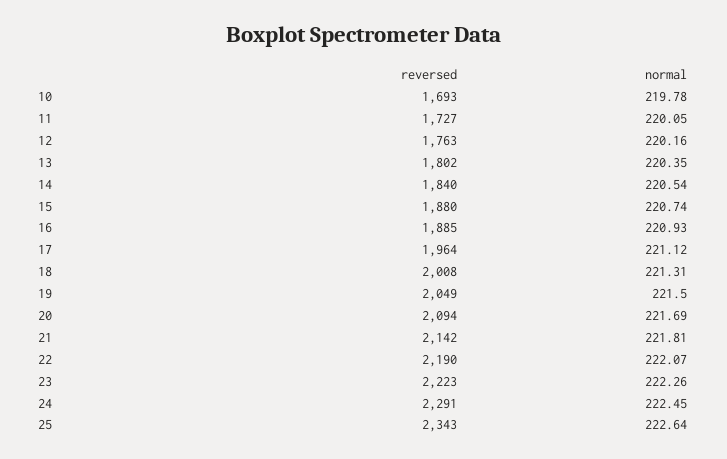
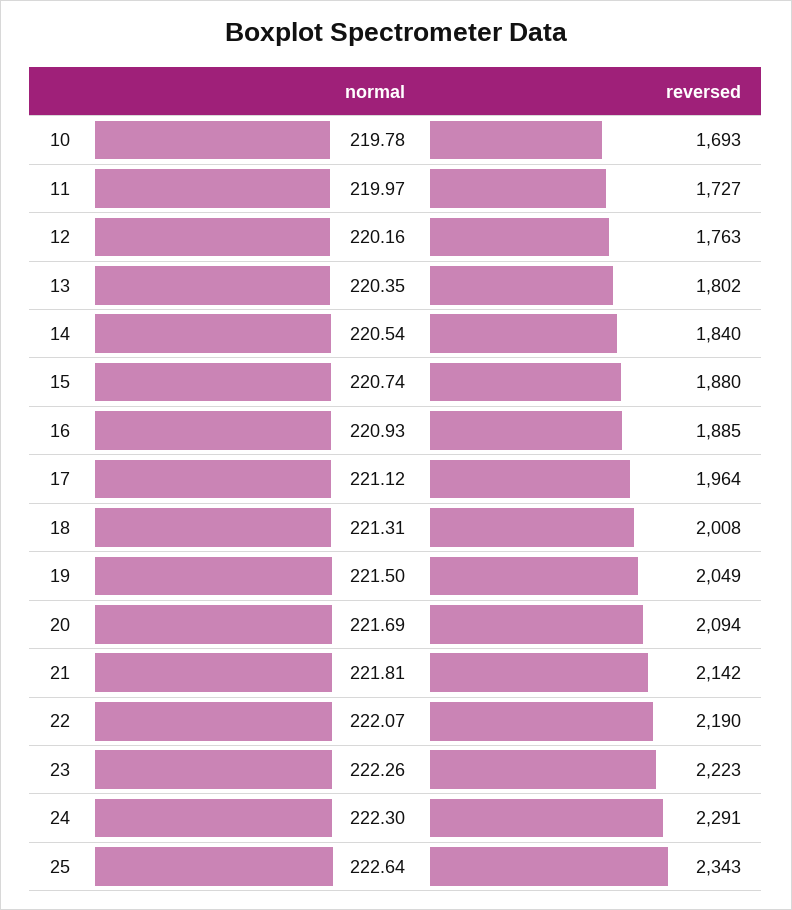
  {
    "reversed": {
      "10": 1693,
      "11": 1727,
      "12": 1763,
      "13": 1802,
      "14": 1840,
      "15": 1880,
      "16": 1885,
      "17": 1964,
      "18": 2008,
      "19": 2049,
      "20": 2094,
      "21": 2142,
      "22": 2190,
      "23": 2223,
      "24": 2291,
      "25": 2343
    },
    "normal": {
      "10": 219.78,
-     "11": 220.05,
+     "11": 219.97,
      "12": 220.16,
      "13": 220.35,
      "14": 220.54,
      "15": 220.74,
      "16": 220.93,
      "17": 221.12,
      "18": 221.31,
      "19": 221.5,
      "20": 221.69,
      "21": 221.81,
      "22": 222.07,
      "23": 222.26,
-     "24": 222.45,
+     "24": 222.3,
      "25": 222.64
    }
  }

